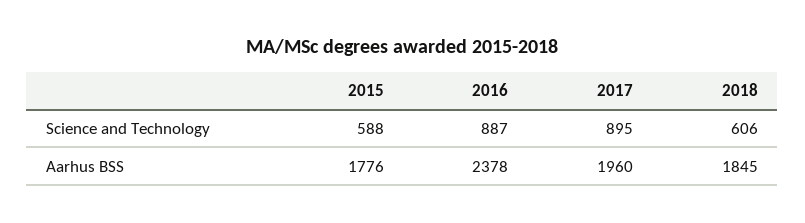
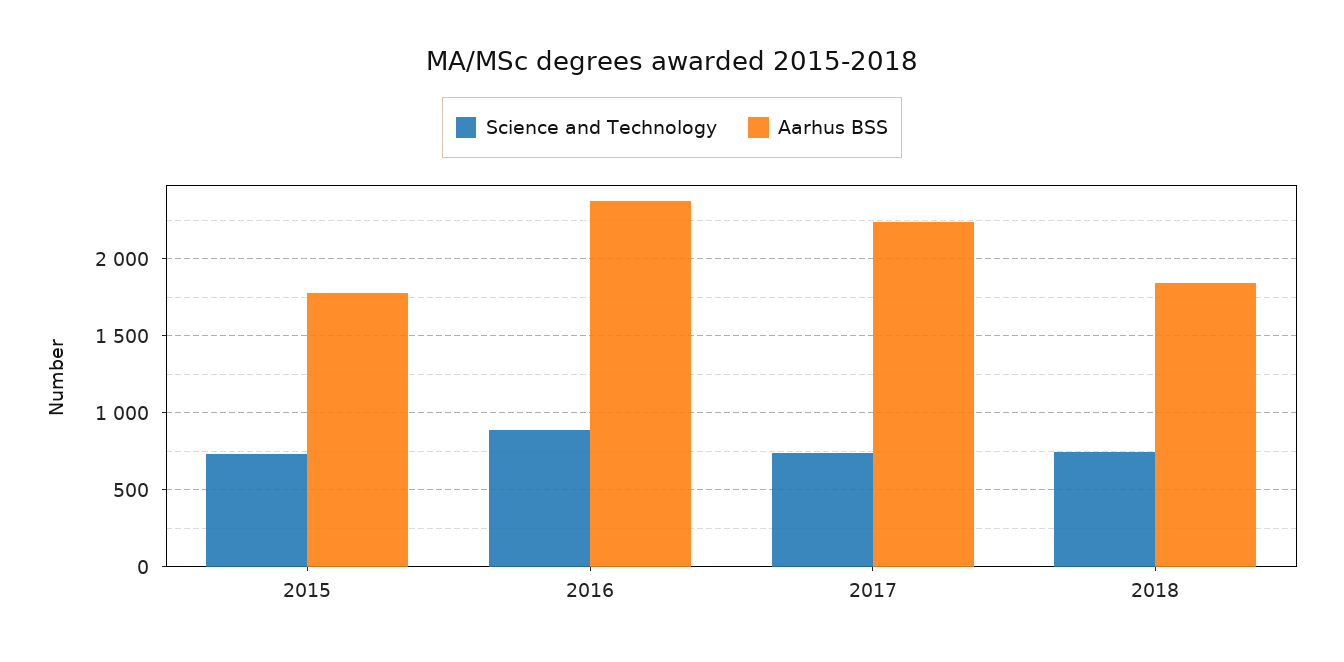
  {
    "Science and Technology": {
-     "2015": 588,
+     "2015": 750,
      "2016": 887,
-     "2017": 895,
+     "2017": 750,
-     "2018": 606
+     "2018": 750
    },
    "Aarhus BSS": {
      "2015": 1776,
      "2016": 2378,
-     "2017": 1960,
+     "2017": 2250,
      "2018": 1845
    }
  }

